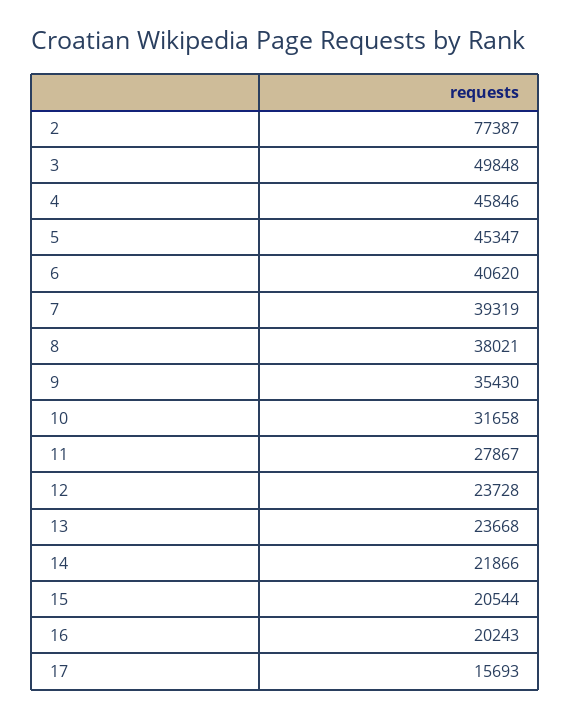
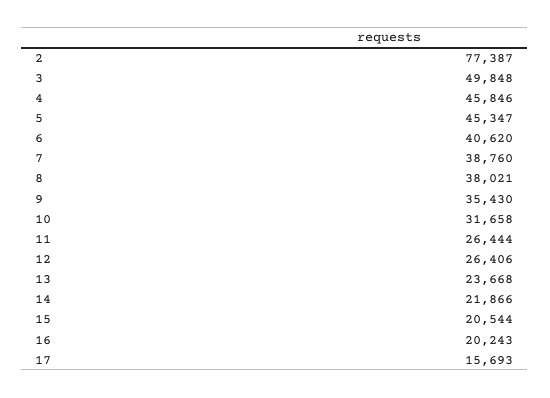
  {
    "2": 77387,
    "3": 49848,
    "4": 45846,
    "5": 45347,
    "6": 40620,
-   "7": 39319,
+   "7": 38760,
    "8": 38021,
    "9": 35430,
    "10": 31658,
-   "11": 27867,
+   "11": 26444,
-   "12": 23728,
+   "12": 26406,
    "13": 23668,
    "14": 21866,
    "15": 20544,
    "16": 20243,
    "17": 15693
  }

